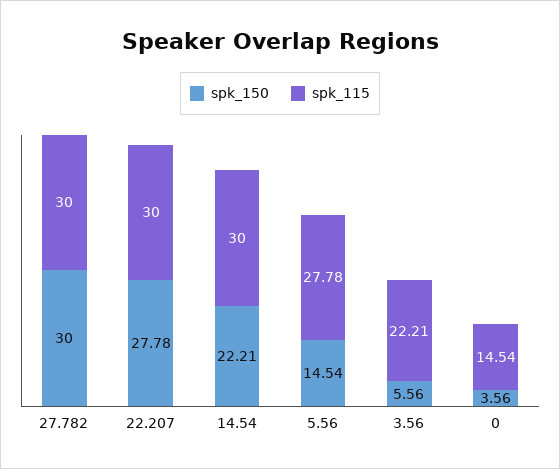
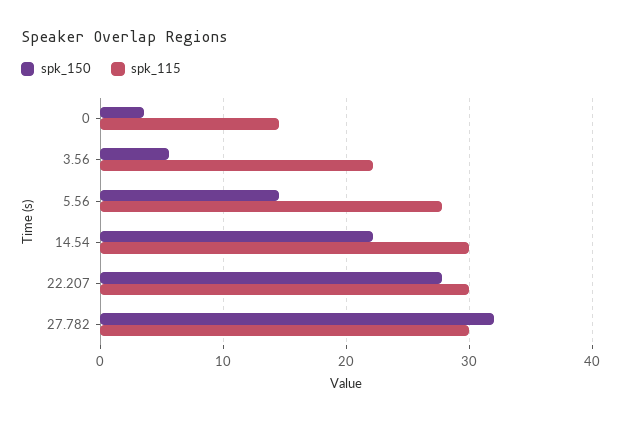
  {
    "spk_150": {
-     "27.782": 30,
+     "27.782": 32,
      "22.207": 27.78,
      "14.54": 22.21,
      "5.56": 14.54,
      "3.56": 5.56,
      "0": 3.56
    },
    "spk_115": {
      "27.782": 30,
      "22.207": 30,
      "14.54": 30,
      "5.56": 27.78,
      "3.56": 22.21,
      "0": 14.54
    }
  }

